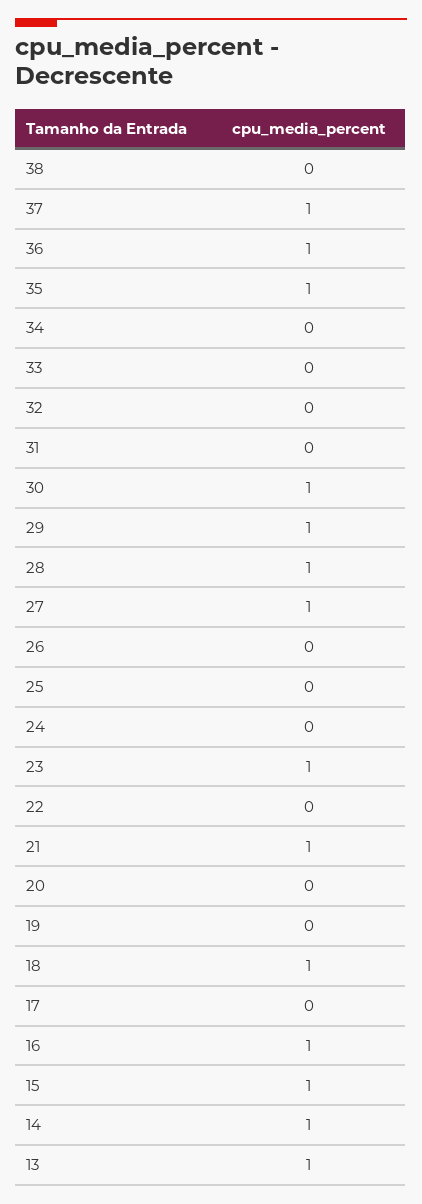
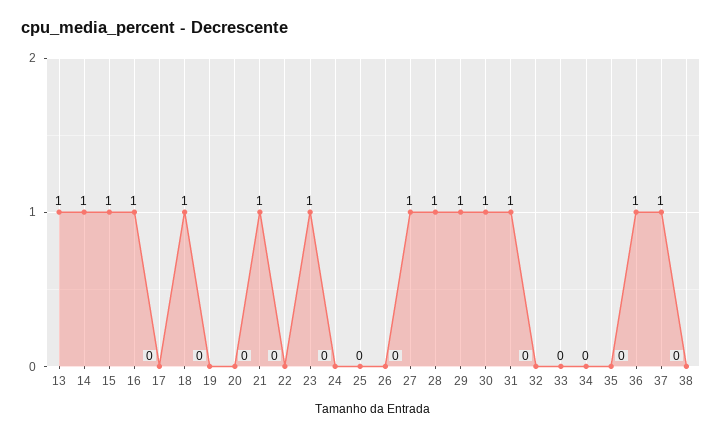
  {
    "38": 0,
    "37": 1,
    "36": 1,
-   "35": 1,
+   "35": 0,
    "34": 0,
    "33": 0,
    "32": 0,
-   "31": 0,
+   "31": 1,
    "30": 1,
    "29": 1,
    "28": 1,
    "27": 1,
    "26": 0,
    "25": 0,
    "24": 0,
    "23": 1,
    "22": 0,
    "21": 1,
    "20": 0,
    "19": 0,
    "18": 1,
    "17": 0,
    "16": 1,
    "15": 1,
    "14": 1,
    "13": 1
  }

